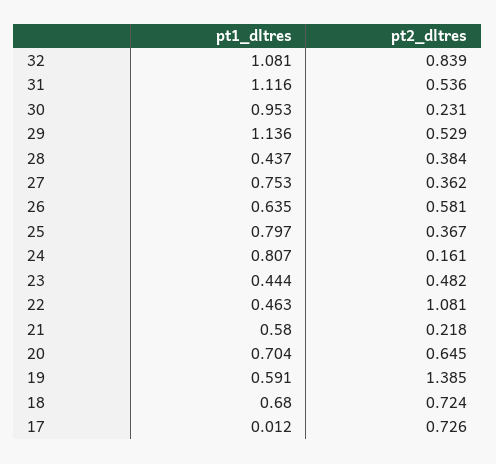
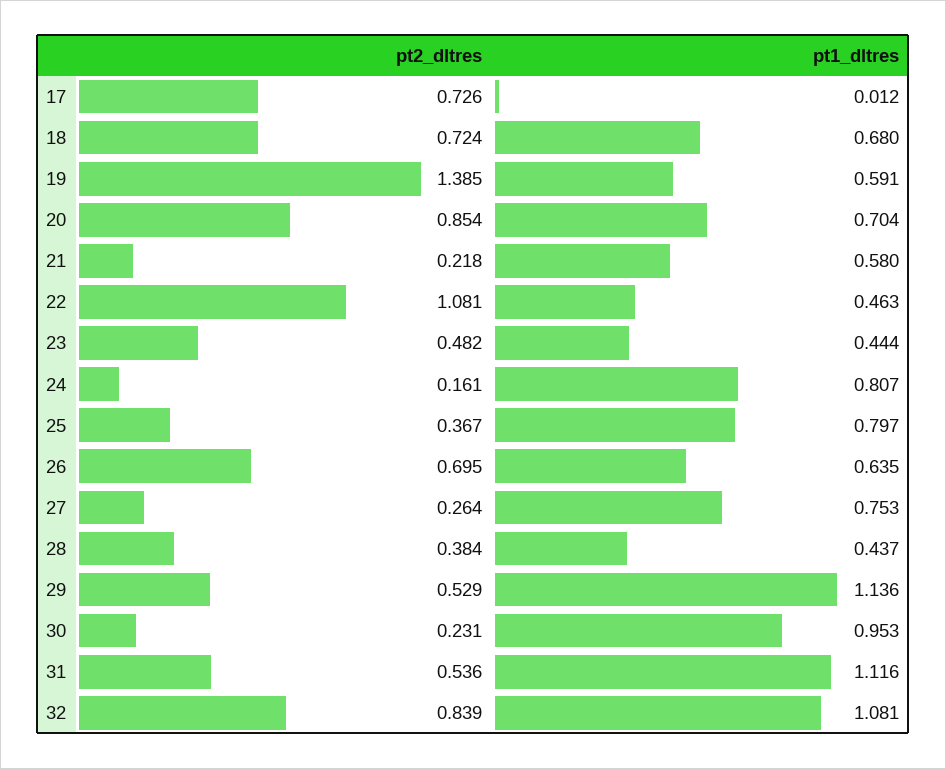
  {
    "pt1_dltres": {
      "32": 1.081,
      "31": 1.116,
      "30": 0.953,
      "29": 1.136,
      "28": 0.437,
      "27": 0.753,
      "26": 0.635,
      "25": 0.797,
      "24": 0.807,
      "23": 0.444,
      "22": 0.463,
      "21": 0.58,
      "20": 0.704,
      "19": 0.591,
      "18": 0.68,
      "17": 0.012
    },
    "pt2_dltres": {
      "32": 0.839,
      "31": 0.536,
      "30": 0.231,
      "29": 0.529,
      "28": 0.384,
-     "27": 0.362,
+     "27": 0.264,
-     "26": 0.581,
+     "26": 0.695,
      "25": 0.367,
      "24": 0.161,
      "23": 0.482,
      "22": 1.081,
      "21": 0.218,
-     "20": 0.645,
+     "20": 0.854,
      "19": 1.385,
      "18": 0.724,
      "17": 0.726
    }
  }

